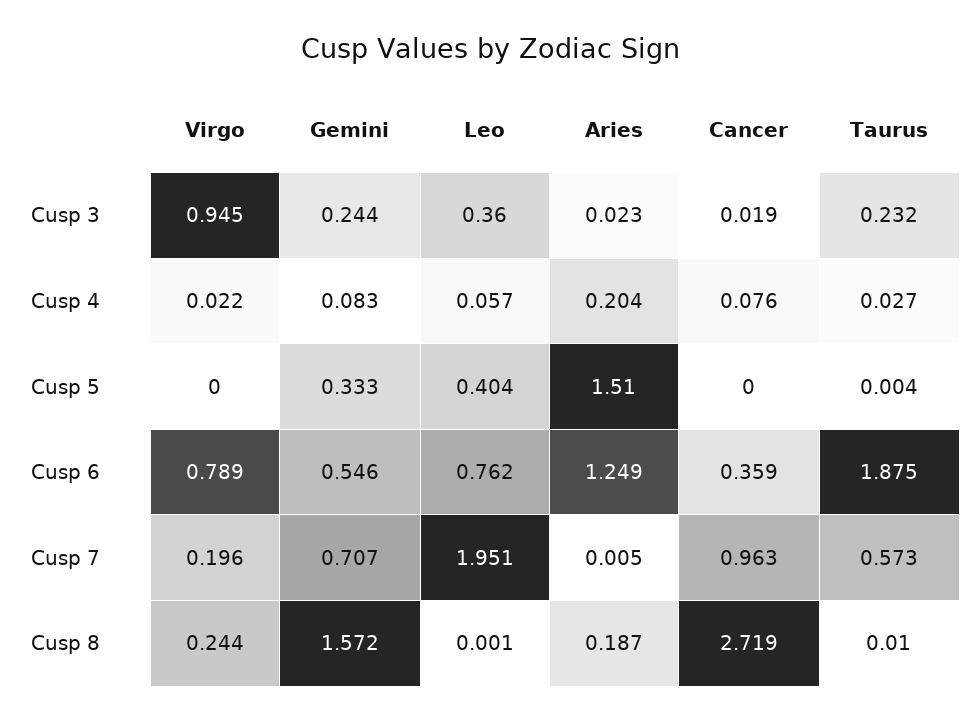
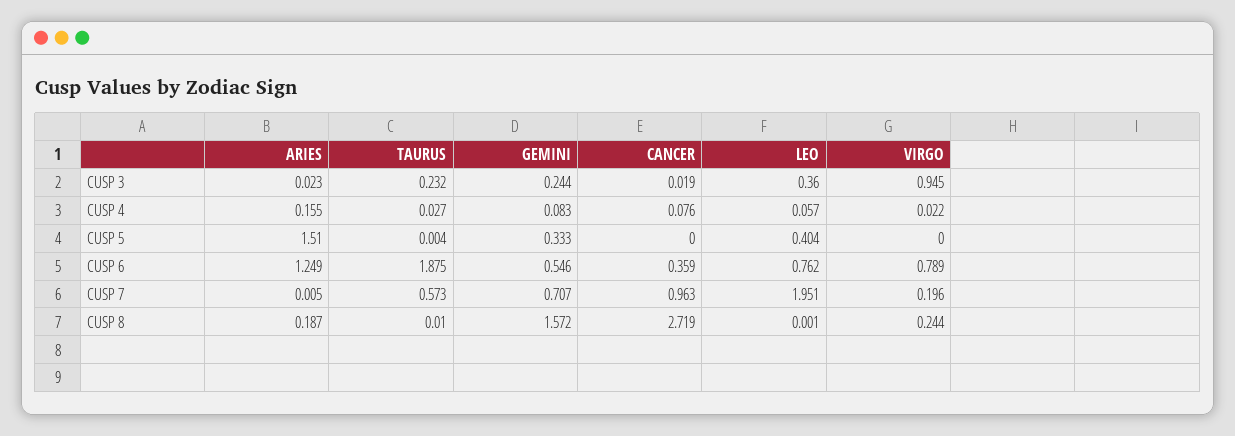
  {
    "Virgo": {
      "Cusp 3": 0.945,
      "Cusp 4": 0.022,
      "Cusp 5": 0,
      "Cusp 6": 0.789,
      "Cusp 7": 0.196,
      "Cusp 8": 0.244
    },
    "Gemini": {
      "Cusp 3": 0.244,
      "Cusp 4": 0.083,
      "Cusp 5": 0.333,
      "Cusp 6": 0.546,
      "Cusp 7": 0.707,
      "Cusp 8": 1.572
    },
    "Leo": {
      "Cusp 3": 0.36,
      "Cusp 4": 0.057,
      "Cusp 5": 0.404,
      "Cusp 6": 0.762,
      "Cusp 7": 1.951,
      "Cusp 8": 0.001
    },
    "Aries": {
      "Cusp 3": 0.023,
-     "Cusp 4": 0.204,
+     "Cusp 4": 0.155,
      "Cusp 5": 1.51,
      "Cusp 6": 1.249,
      "Cusp 7": 0.005,
      "Cusp 8": 0.187
    },
    "Cancer": {
      "Cusp 3": 0.019,
      "Cusp 4": 0.076,
      "Cusp 5": 0,
      "Cusp 6": 0.359,
      "Cusp 7": 0.963,
      "Cusp 8": 2.719
    },
    "Taurus": {
      "Cusp 3": 0.232,
      "Cusp 4": 0.027,
      "Cusp 5": 0.004,
      "Cusp 6": 1.875,
      "Cusp 7": 0.573,
      "Cusp 8": 0.01
    }
  }

